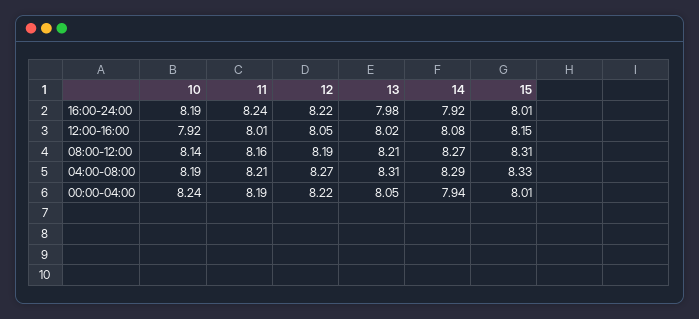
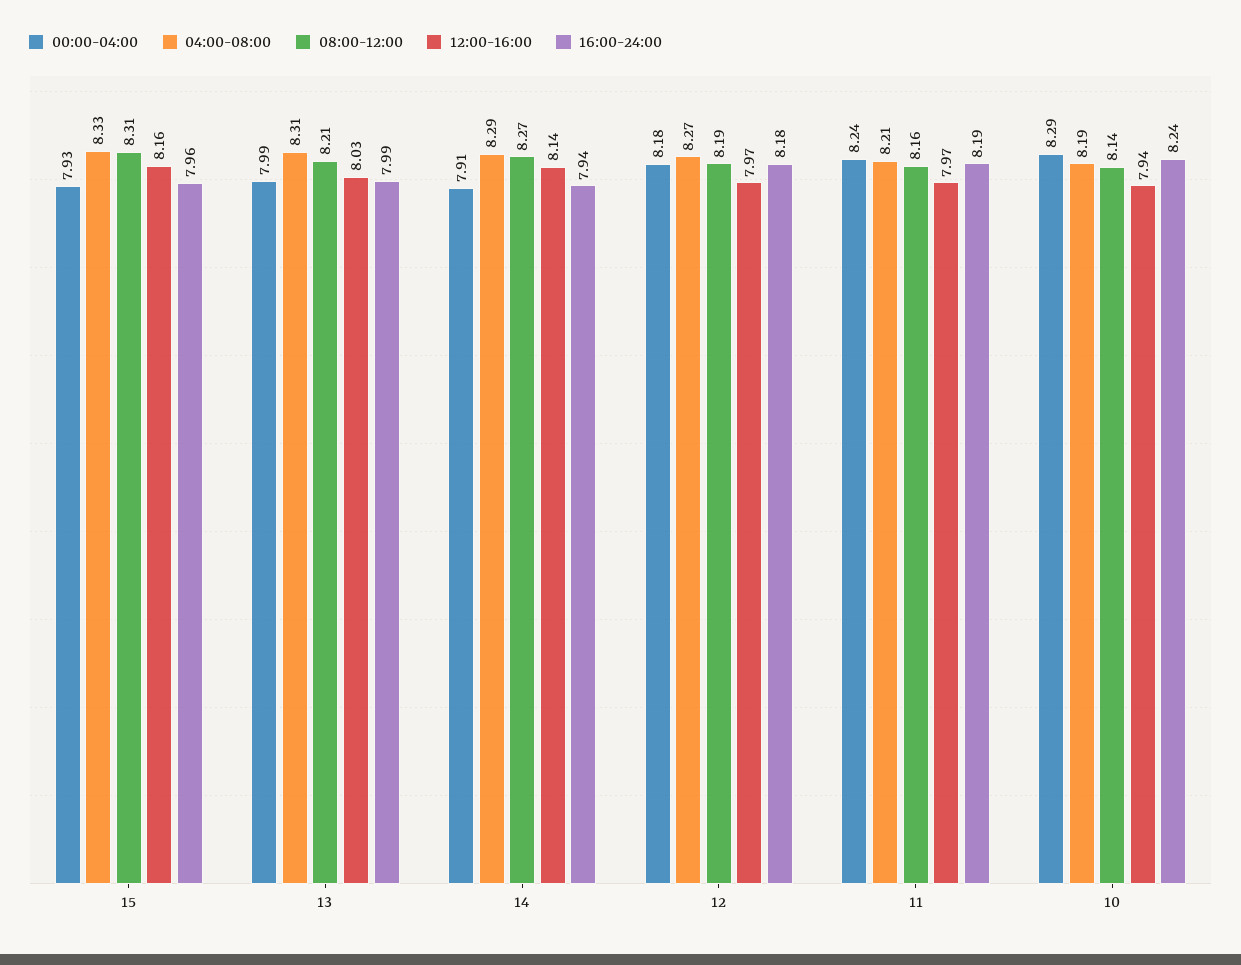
  {
    "16:00-24:00": {
-     "10": 8.19,
+     "10": 8.24,
-     "11": 8.24,
+     "11": 8.19,
-     "12": 8.22,
+     "12": 8.18,
-     "13": 7.98,
+     "13": 7.99,
-     "14": 7.92,
+     "14": 7.94,
-     "15": 8.01
+     "15": 7.96
    },
    "12:00-16:00": {
-     "10": 7.92,
+     "10": 7.94,
-     "11": 8.01,
+     "11": 7.97,
-     "12": 8.05,
+     "12": 7.97,
-     "13": 8.02,
+     "13": 8.03,
-     "14": 8.08,
+     "14": 8.14,
-     "15": 8.15
+     "15": 8.16
    },
    "08:00-12:00": {
      "10": 8.14,
      "11": 8.16,
      "12": 8.19,
      "13": 8.21,
      "14": 8.27,
      "15": 8.31
    },
    "04:00-08:00": {
      "10": 8.19,
      "11": 8.21,
      "12": 8.27,
      "13": 8.31,
      "14": 8.29,
      "15": 8.33
    },
    "00:00-04:00": {
-     "10": 8.24,
+     "10": 8.29,
-     "11": 8.19,
+     "11": 8.24,
-     "12": 8.22,
+     "12": 8.18,
-     "13": 8.05,
+     "13": 7.99,
-     "14": 7.94,
+     "14": 7.91,
-     "15": 8.01
+     "15": 7.93
    }
  }

